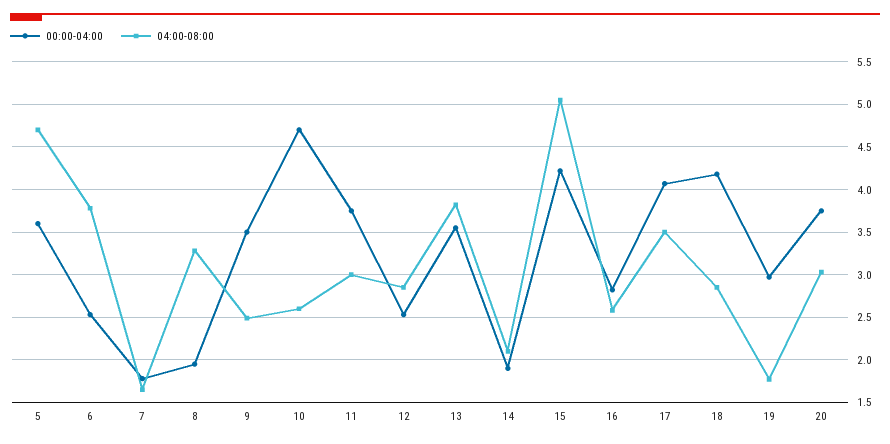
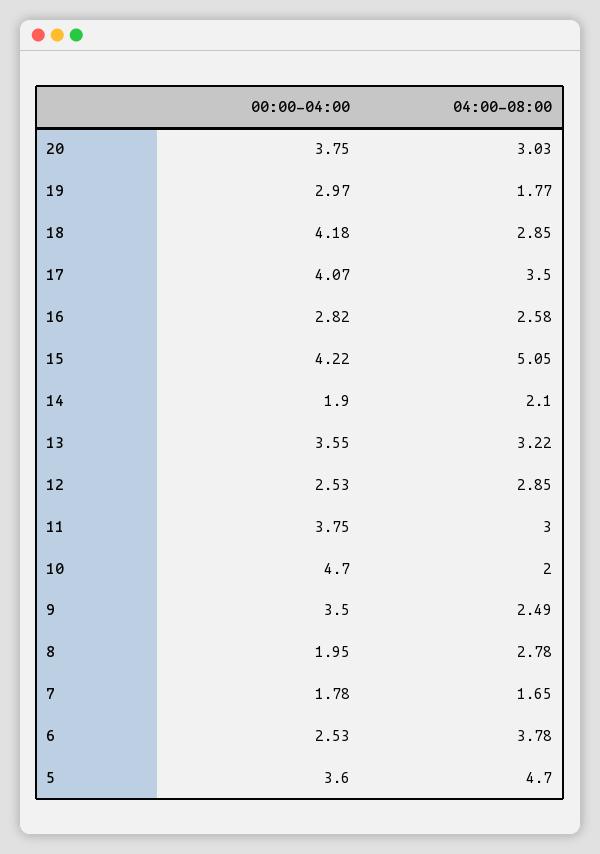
  {
    "00:00-04:00": {
      "5": 3.6,
      "6": 2.53,
      "7": 1.78,
      "8": 1.95,
      "9": 3.5,
      "10": 4.7,
      "11": 3.75,
      "12": 2.53,
      "13": 3.55,
      "14": 1.9,
      "15": 4.22,
      "16": 2.82,
      "17": 4.07,
      "18": 4.18,
      "19": 2.97,
      "20": 3.75
    },
    "04:00-08:00": {
      "5": 4.7,
      "6": 3.78,
      "7": 1.65,
-     "8": 3.3,
+     "8": 2.78,
      "9": 2.49,
-     "10": 2.6,
+     "10": 2,
      "11": 3,
      "12": 2.85,
-     "13": 3.8,
+     "13": 3.22,
      "14": 2.1,
      "15": 5.05,
      "16": 2.58,
      "17": 3.5,
      "18": 2.85,
      "19": 1.77,
      "20": 3.03
    }
  }

